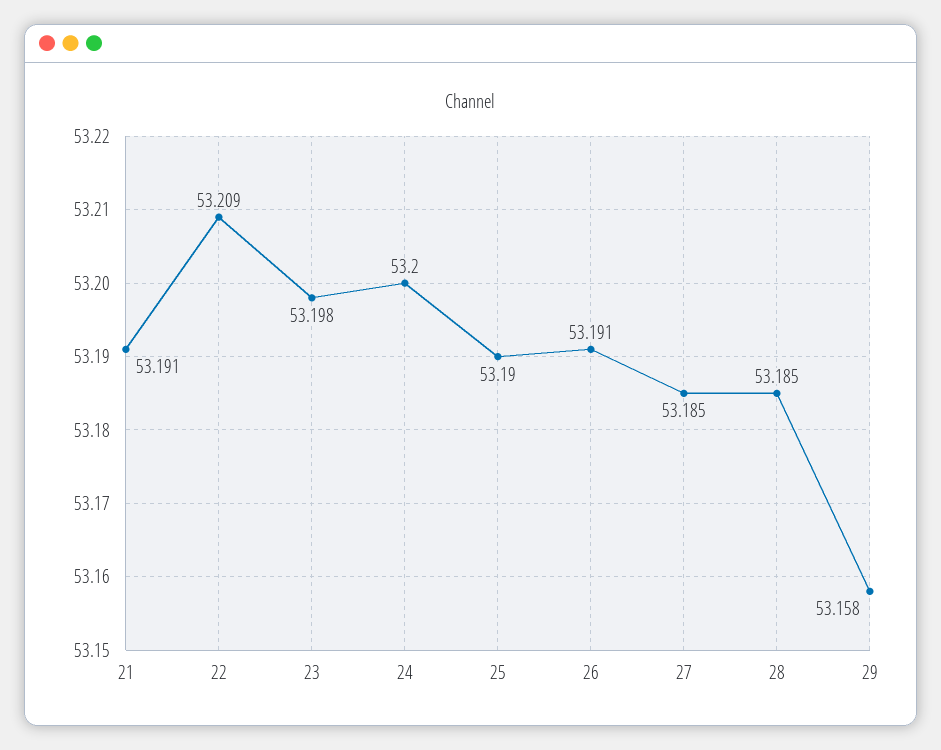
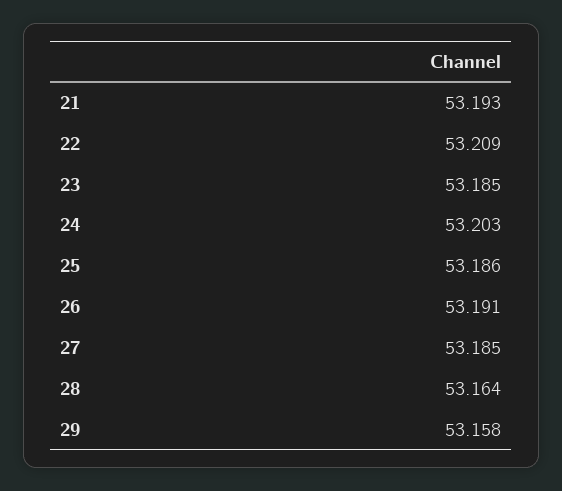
  {
-   "21": 53.191,
+   "21": 53.193,
    "22": 53.209,
-   "23": 53.198,
+   "23": 53.185,
-   "24": 53.2,
+   "24": 53.203,
-   "25": 53.19,
+   "25": 53.186,
    "26": 53.191,
    "27": 53.185,
-   "28": 53.185,
+   "28": 53.164,
    "29": 53.158
  }

